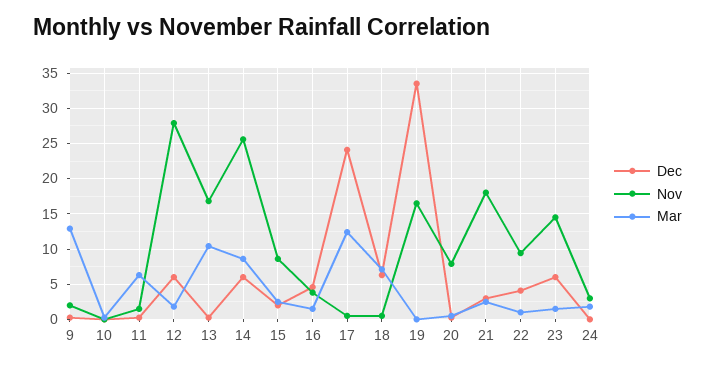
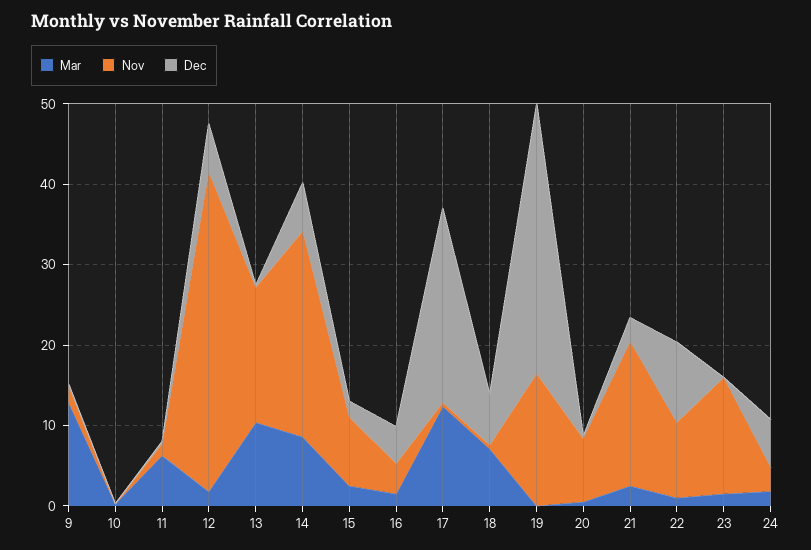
  {
    "Dec": {
      "9": 0,
      "10": 0,
      "11": 0,
      "12": 6,
      "13": 0,
      "14": 6,
      "15": 2,
      "16": 5,
      "17": 24,
      "18": 6,
      "19": 34,
      "20": 0,
      "21": 3,
-     "22": 4,
+     "22": 10,
-     "23": 6,
+     "23": 0,
-     "24": 0
+     "24": 6
    },
    "Nov": {
      "9": 2,
      "10": 0,
      "11": 2,
-     "12": 28,
+     "12": 40,
      "13": 17,
      "14": 26,
      "15": 9,
      "16": 4,
      "17": 1,
      "18": 1,
      "19": 17,
      "20": 8,
      "21": 18,
      "22": 9,
      "23": 15,
      "24": 3
    },
    "Mar": {
      "9": 13,
      "10": 0,
      "11": 6,
      "12": 2,
      "13": 10,
      "14": 9,
      "15": 3,
      "16": 2,
      "17": 12,
      "18": 7,
      "19": 0,
      "20": 1,
      "21": 3,
      "22": 1,
      "23": 2,
      "24": 2
    }
  }

